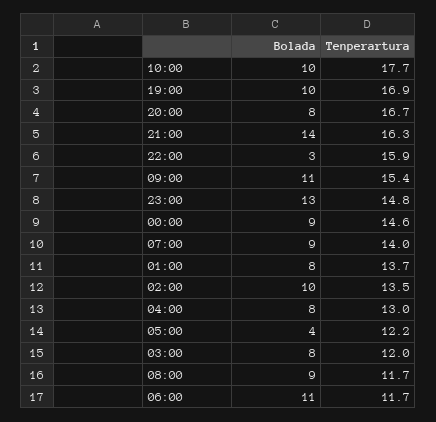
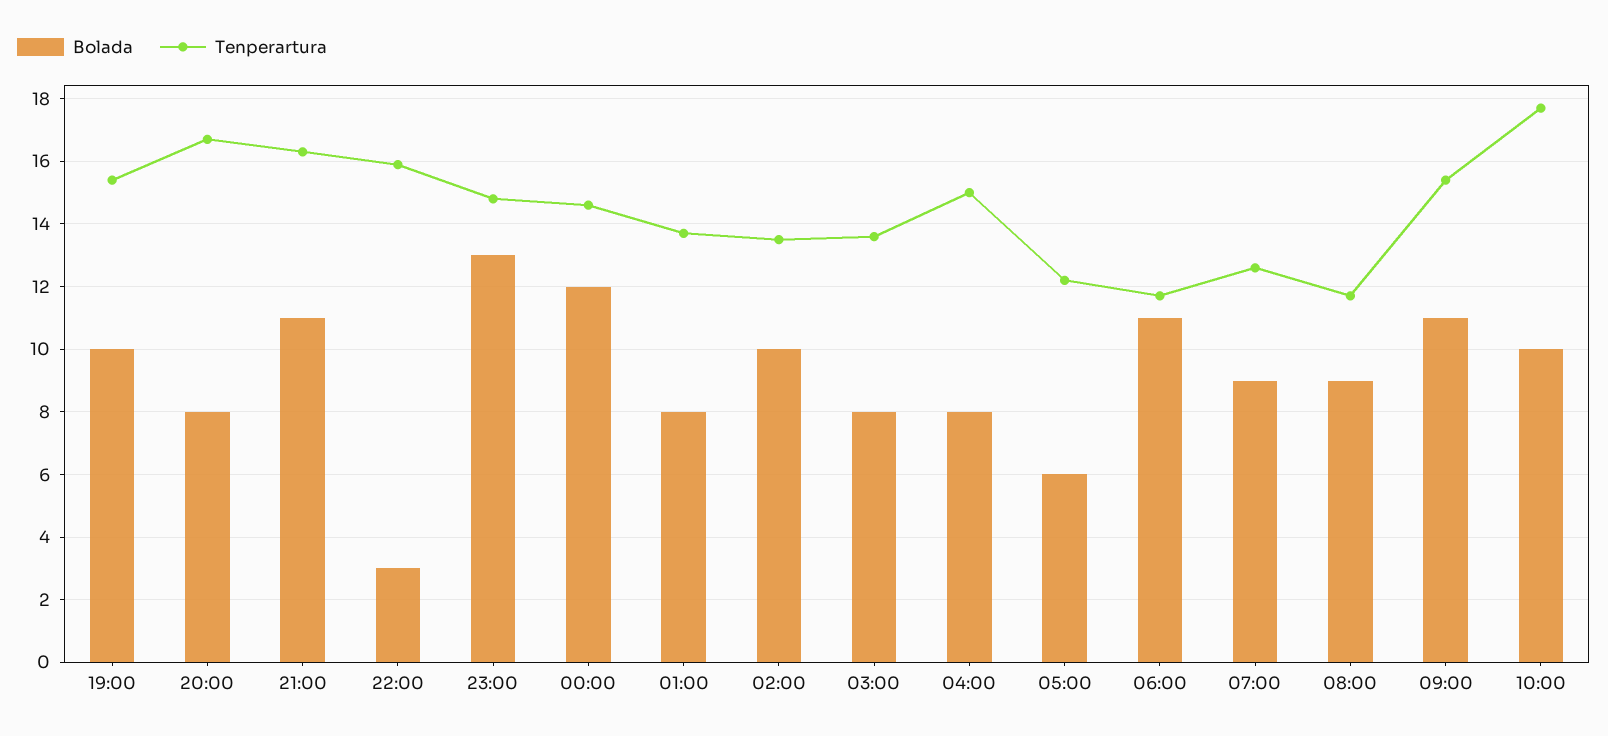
  {
    "Bolada": {
      "10:00": 10,
      "19:00": 10,
      "20:00": 8,
-     "21:00": 14,
+     "21:00": 11,
      "22:00": 3,
      "09:00": 11,
      "23:00": 13,
-     "00:00": 9,
+     "00:00": 12,
      "07:00": 9,
      "01:00": 8,
      "02:00": 10,
      "04:00": 8,
-     "05:00": 4,
+     "05:00": 6,
      "03:00": 8,
      "08:00": 9,
      "06:00": 11
    },
    "Tenperartura": {
      "10:00": 17.7,
-     "19:00": 16.9,
+     "19:00": 15.5,
      "20:00": 16.7,
      "21:00": 16.3,
      "22:00": 15.9,
      "09:00": 15.4,
      "23:00": 14.8,
      "00:00": 14.6,
-     "07:00": 14,
+     "07:00": 12.5,
      "01:00": 13.7,
      "02:00": 13.5,
-     "04:00": 13,
+     "04:00": 15,
      "05:00": 12.2,
-     "03:00": 12,
+     "03:00": 13.5,
      "08:00": 11.7,
      "06:00": 11.7
    }
  }

